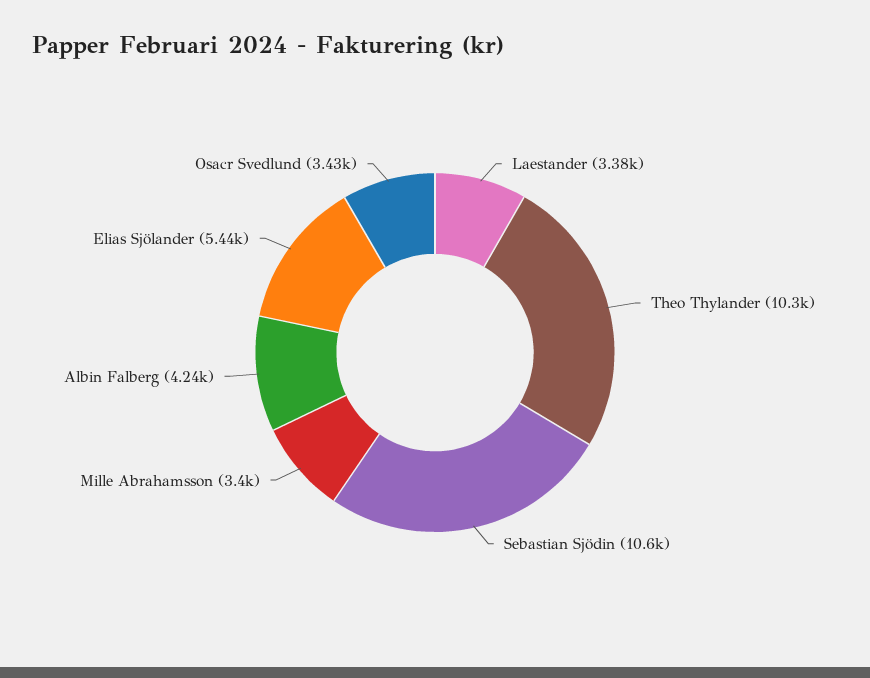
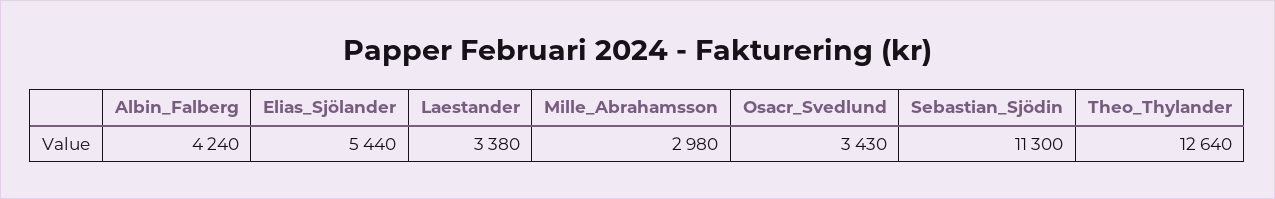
  {
    "Laestander": 3380,
-   "Theo Thylander": 10300,
+   "Theo Thylander": 12640,
-   "Sebastian Sjödin": 10600,
+   "Sebastian Sjödin": 11300,
-   "Mille Abrahamsson": 3400,
+   "Mille Abrahamsson": 2980,
    "Albin Falberg": 4240,
    "Elias Sjölander": 5440,
    "Osacr Svedlund": 3430
  }

